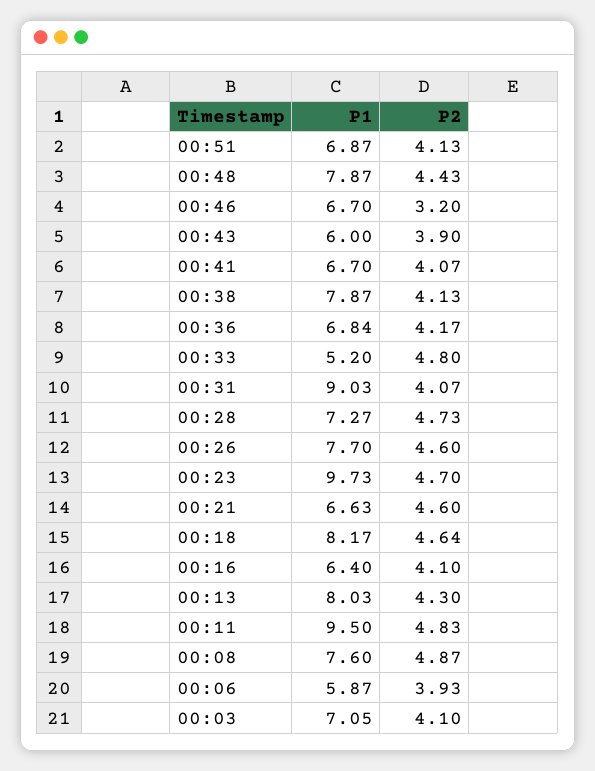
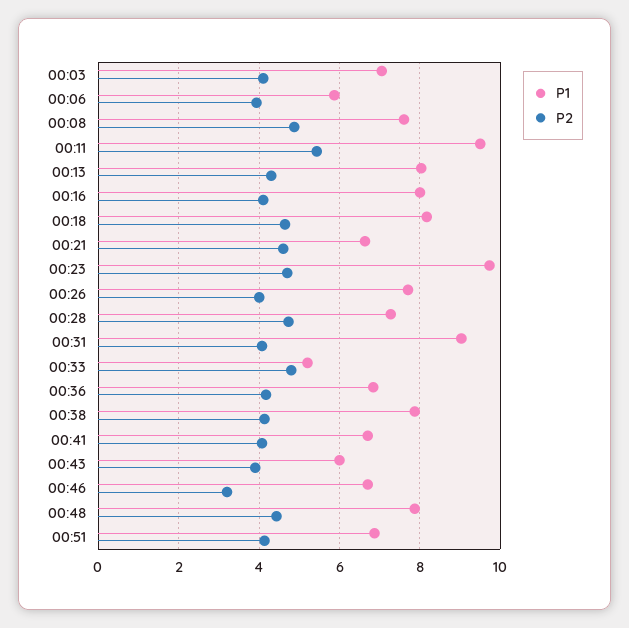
  {
    "P1": {
      "00:51": 6.87,
      "00:48": 7.87,
      "00:46": 6.7,
      "00:43": 6,
      "00:41": 6.7,
      "00:38": 7.87,
      "00:36": 6.84,
      "00:33": 5.2,
      "00:31": 9.03,
      "00:28": 7.27,
      "00:26": 7.7,
      "00:23": 9.73,
      "00:21": 6.63,
      "00:18": 8.17,
-     "00:16": 6.4,
+     "00:16": 8,
      "00:13": 8.03,
      "00:11": 9.5,
      "00:08": 7.6,
      "00:06": 5.87,
      "00:03": 7.05
    },
    "P2": {
      "00:51": 4.13,
      "00:48": 4.43,
      "00:46": 3.2,
      "00:43": 3.9,
      "00:41": 4.07,
      "00:38": 4.13,
      "00:36": 4.17,
      "00:33": 4.8,
      "00:31": 4.07,
      "00:28": 4.73,
-     "00:26": 4.6,
+     "00:26": 4,
      "00:23": 4.7,
      "00:21": 4.6,
      "00:18": 4.64,
      "00:16": 4.1,
      "00:13": 4.3,
-     "00:11": 4.83,
+     "00:11": 5.4,
      "00:08": 4.87,
      "00:06": 3.93,
      "00:03": 4.1
    }
  }

